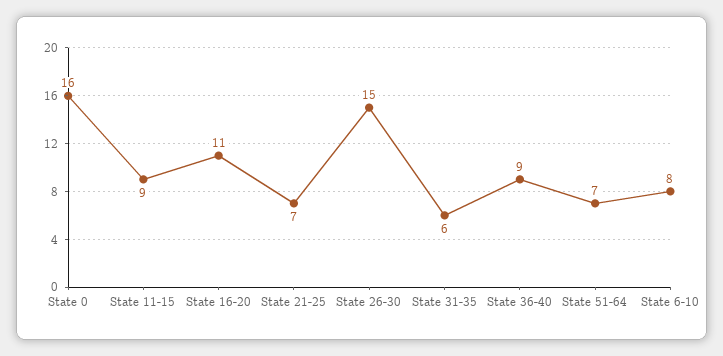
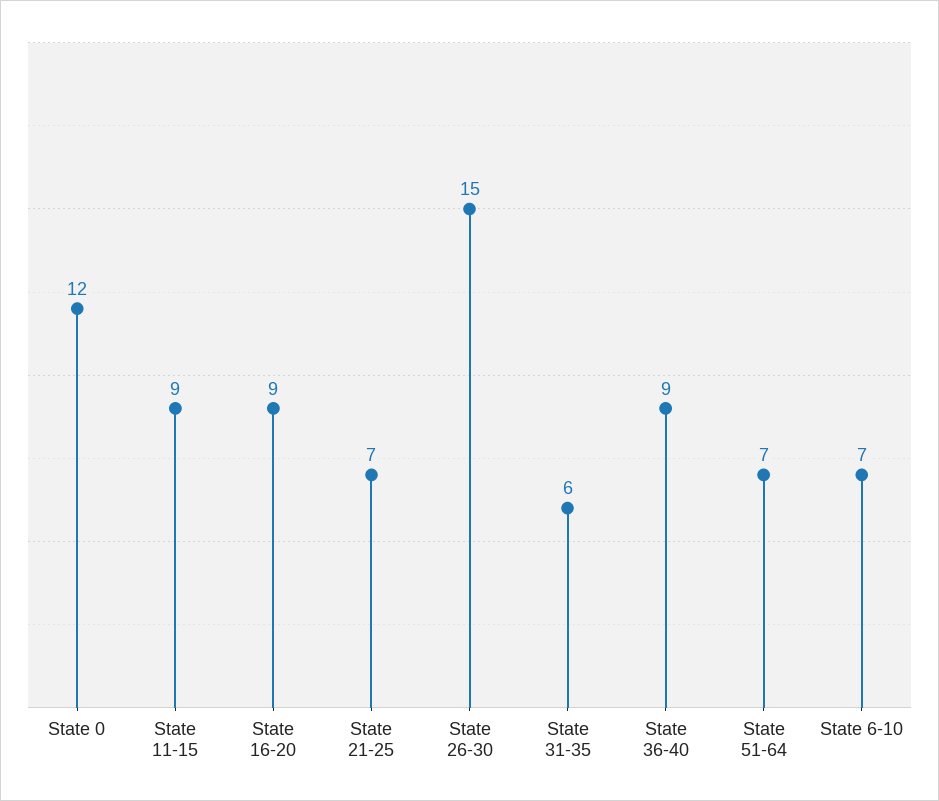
  {
-   "State 0": 16,
+   "State 0": 12,
    "State 11-15": 9,
-   "State 16-20": 11,
+   "State 16-20": 9,
    "State 21-25": 7,
    "State 26-30": 15,
    "State 31-35": 6,
    "State 36-40": 9,
    "State 51-64": 7,
-   "State 6-10": 8
+   "State 6-10": 7
  }

